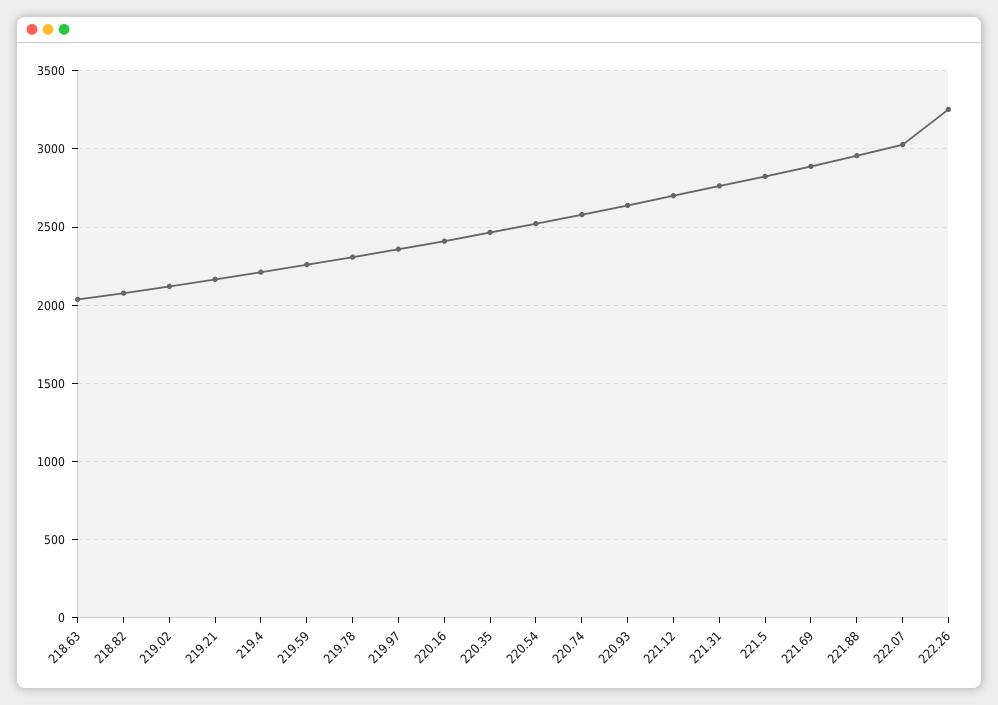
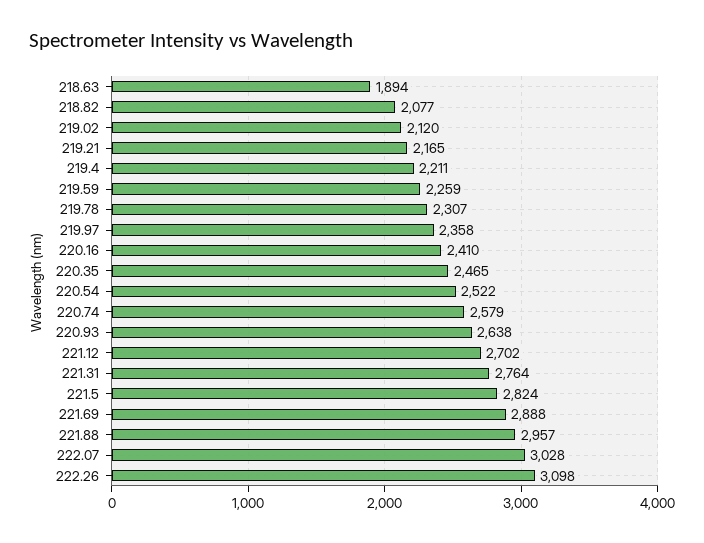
  {
-   "218.63": 2050,
+   "218.63": 1894,
    "218.82": 2077,
    "219.02": 2120,
    "219.21": 2165,
    "219.4": 2211,
    "219.59": 2259,
    "219.78": 2307,
    "219.97": 2358,
    "220.16": 2410,
    "220.35": 2465,
    "220.54": 2522,
    "220.74": 2579,
    "220.93": 2638,
    "221.12": 2702,
    "221.31": 2764,
    "221.5": 2824,
    "221.69": 2888,
    "221.88": 2957,
    "222.07": 3028,
-   "222.26": 3250
+   "222.26": 3098
  }

